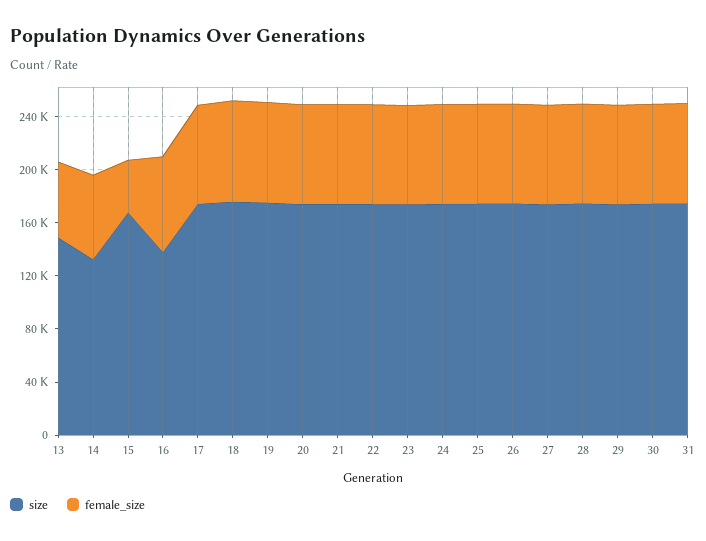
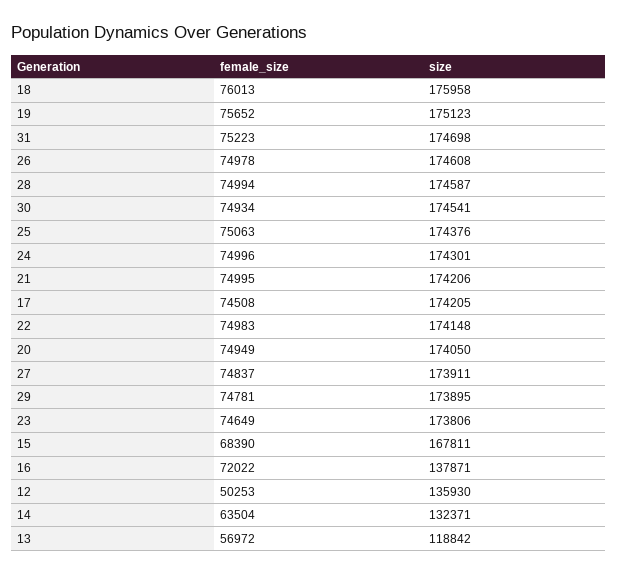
  {
    "size": {
-     "13": 150000,
+     "13": 118842,
      "14": 132371,
      "15": 167811,
      "16": 137871,
      "17": 174205,
      "18": 175958,
      "19": 175123,
      "20": 174050,
      "21": 174206,
      "22": 174148,
      "23": 173806,
      "24": 174301,
      "25": 174376,
      "26": 174608,
      "27": 173911,
      "28": 174587,
      "29": 173895,
      "30": 174541,
-     "31": 174698
+     "31": 174698,
+     "12": 135930
    },
    "female_size": {
      "13": 56972,
      "14": 63504,
-     "15": 40000,
+     "15": 68390,
      "16": 72022,
      "17": 74508,
      "18": 76013,
      "19": 75652,
      "20": 74949,
      "21": 74995,
      "22": 74983,
      "23": 74649,
      "24": 74996,
      "25": 75063,
      "26": 74978,
      "27": 74837,
      "28": 74994,
      "29": 74781,
      "30": 74934,
-     "31": 75223
+     "31": 75223,
+     "12": 50253
    }
  }

